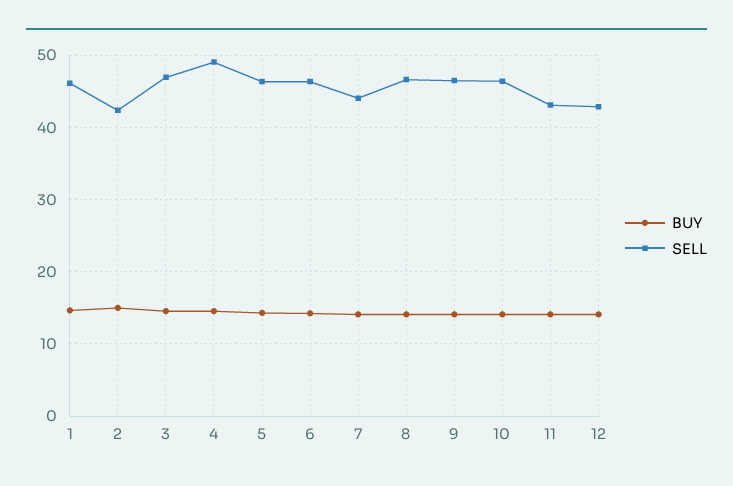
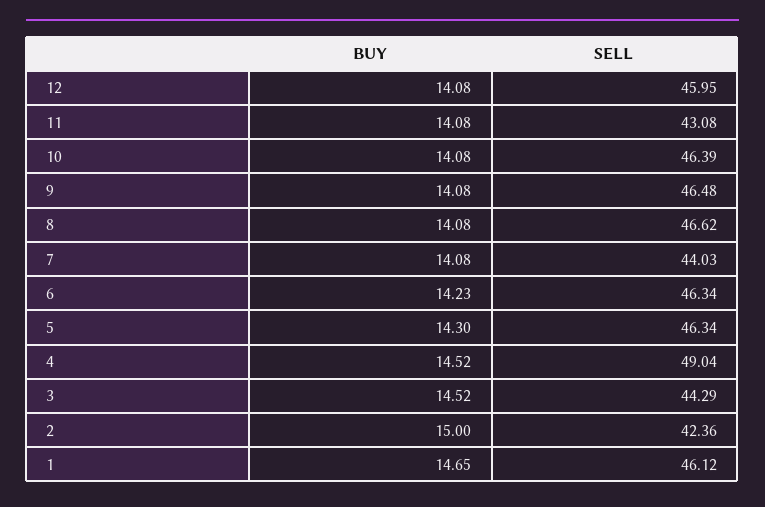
  {
    "BUY": {
      "1": 14.65,
      "2": 15,
      "3": 14.52,
      "4": 14.52,
      "5": 14.3,
      "6": 14.23,
      "7": 14.08,
      "8": 14.08,
      "9": 14.08,
      "10": 14.08,
      "11": 14.08,
      "12": 14.08
    },
    "SELL": {
      "1": 46.12,
      "2": 42.36,
-     "3": 47,
+     "3": 44.29,
      "4": 49.04,
      "5": 46.34,
      "6": 46.34,
      "7": 44.03,
      "8": 46.62,
      "9": 46.48,
      "10": 46.39,
      "11": 43.08,
-     "12": 43
+     "12": 45.95
    }
  }

